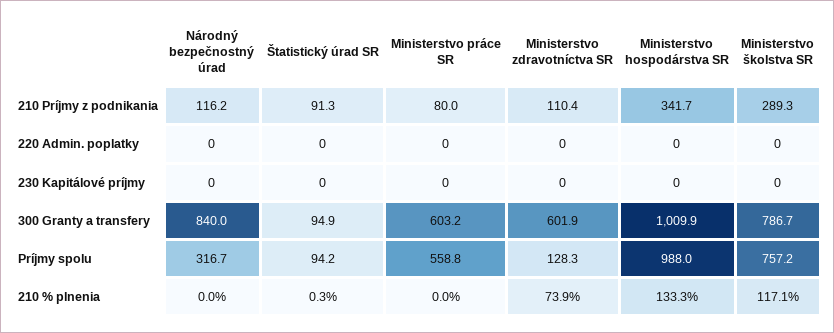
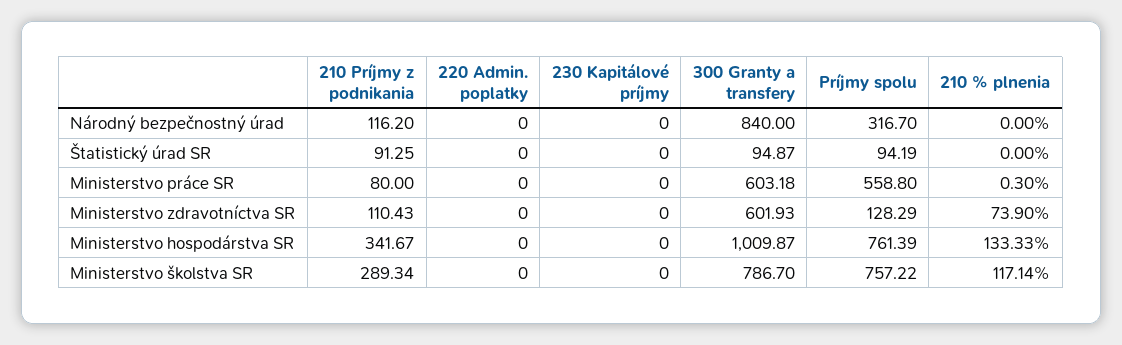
  {
    "Národný bezpečnostný úrad": {
      "210 Príjmy z podnikania": 116.2,
      "220 Admin. poplatky": 0,
      "230 Kapitálové príjmy": 0,
      "300 Granty a transfery": 840,
      "Príjmy spolu": 316.7,
      "210 % plnenia": 0
    },
    "Štatistický úrad SR": {
      "210 Príjmy z podnikania": 91.25,
      "220 Admin. poplatky": 0,
      "230 Kapitálové príjmy": 0,
      "300 Granty a transfery": 94.87,
      "Príjmy spolu": 94.19,
-     "210 % plnenia": 0.3
+     "210 % plnenia": 0
    },
    "Ministerstvo práce SR": {
      "210 Príjmy z podnikania": 80,
      "220 Admin. poplatky": 0,
      "230 Kapitálové príjmy": 0,
      "300 Granty a transfery": 603.18,
      "Príjmy spolu": 558.8,
-     "210 % plnenia": 0
+     "210 % plnenia": 0.3
    },
    "Ministerstvo zdravotníctva SR": {
      "210 Príjmy z podnikania": 110.43,
      "220 Admin. poplatky": 0,
      "230 Kapitálové príjmy": 0,
      "300 Granty a transfery": 601.93,
      "Príjmy spolu": 128.29,
      "210 % plnenia": 73.9
    },
    "Ministerstvo hospodárstva SR": {
      "210 Príjmy z podnikania": 341.67,
      "220 Admin. poplatky": 0,
      "230 Kapitálové príjmy": 0,
      "300 Granty a transfery": 1009.87,
-     "Príjmy spolu": 988,
+     "Príjmy spolu": 761.39,
      "210 % plnenia": 133.33
    },
    "Ministerstvo školstva SR": {
      "210 Príjmy z podnikania": 289.34,
      "220 Admin. poplatky": 0,
      "230 Kapitálové príjmy": 0,
      "300 Granty a transfery": 786.7,
      "Príjmy spolu": 757.22,
      "210 % plnenia": 117.14
    }
  }

